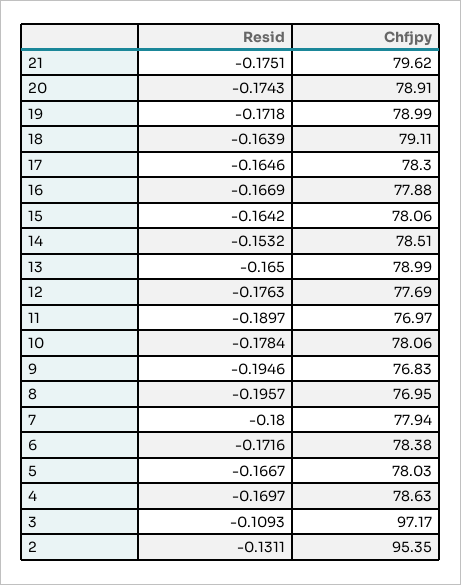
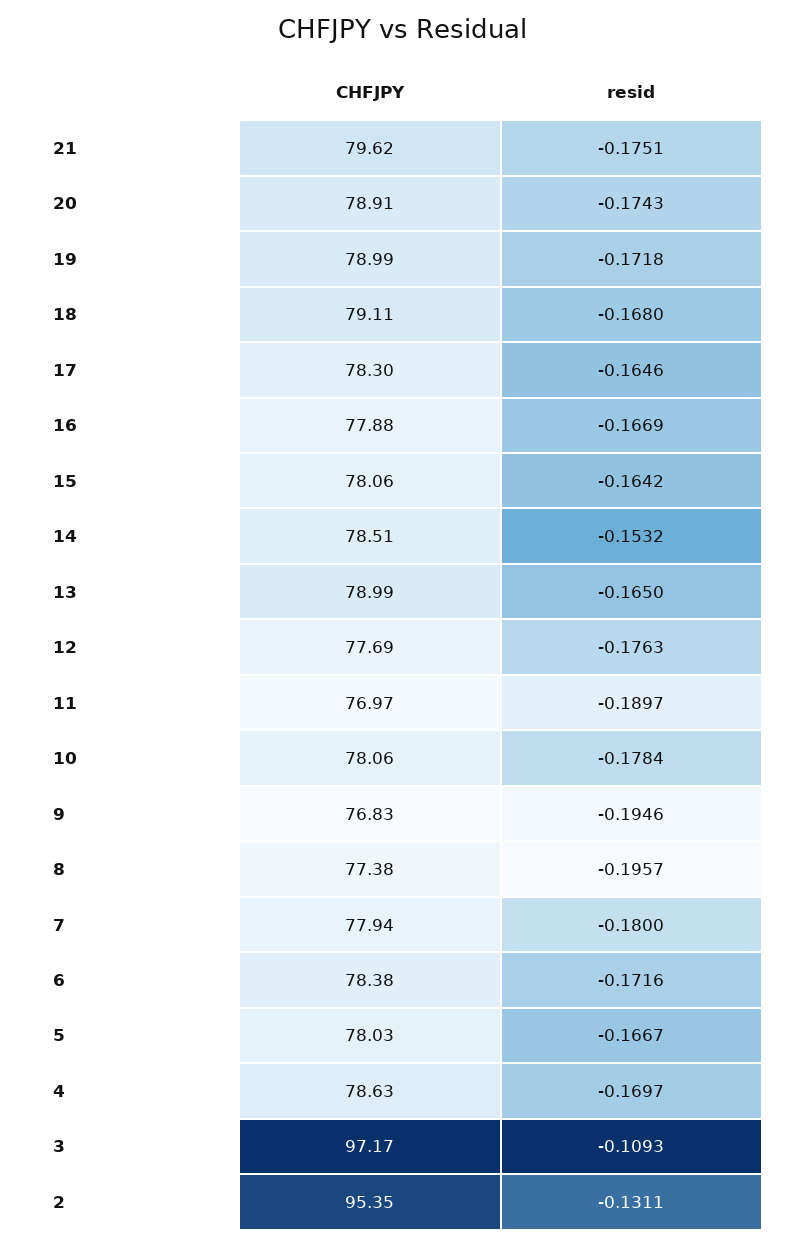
  {
    "Resid": {
      "21": -0.1751,
      "20": -0.1743,
      "19": -0.1718,
-     "18": -0.1639,
+     "18": -0.168,
      "17": -0.1646,
      "16": -0.1669,
      "15": -0.1642,
      "14": -0.1532,
      "13": -0.165,
      "12": -0.1763,
      "11": -0.1897,
      "10": -0.1784,
      "9": -0.1946,
      "8": -0.1957,
      "7": -0.18,
      "6": -0.1716,
      "5": -0.1667,
      "4": -0.1697,
      "3": -0.1093,
      "2": -0.1311
    },
    "Chfjpy": {
      "21": 79.62,
      "20": 78.91,
      "19": 78.99,
      "18": 79.11,
      "17": 78.3,
      "16": 77.88,
      "15": 78.06,
      "14": 78.51,
      "13": 78.99,
      "12": 77.69,
      "11": 76.97,
      "10": 78.06,
      "9": 76.83,
-     "8": 76.95,
+     "8": 77.38,
      "7": 77.94,
      "6": 78.38,
      "5": 78.03,
      "4": 78.63,
      "3": 97.17,
      "2": 95.35
    }
  }

